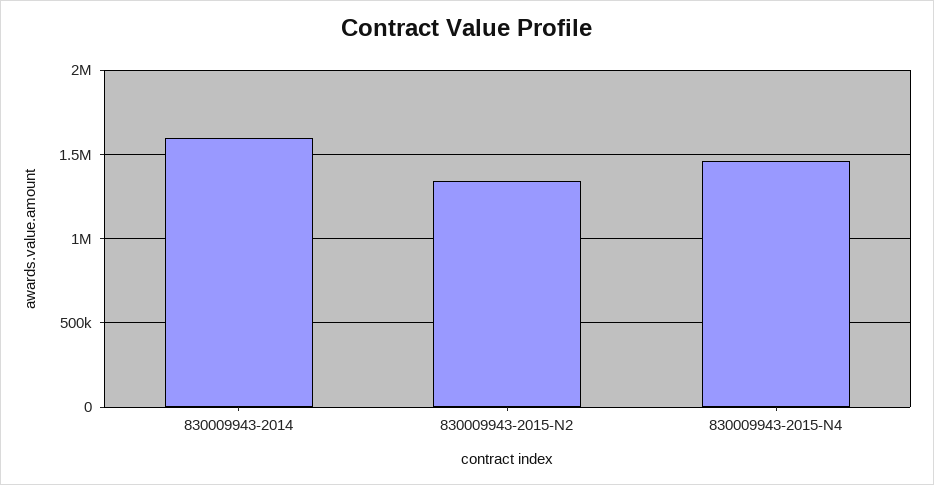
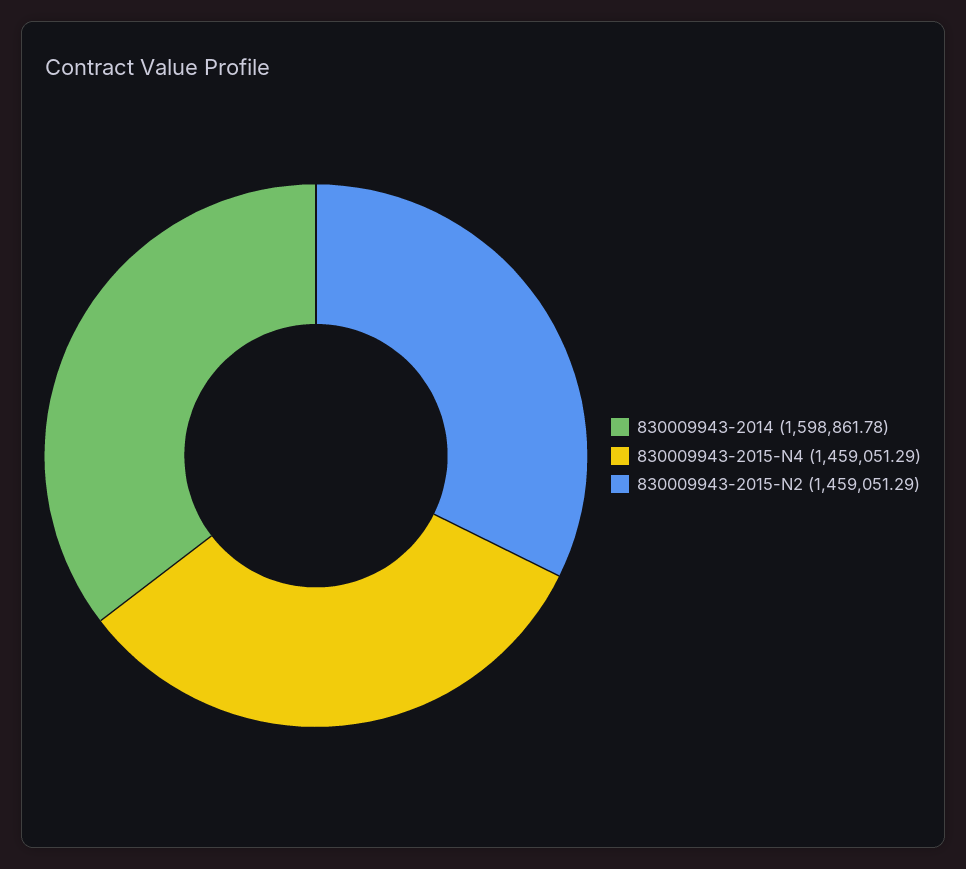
  {
    "830009943-2014": 1598861.78,
-   "830009943-2015-N2": 1350000,
+   "830009943-2015-N2": 1459051.29,
    "830009943-2015-N4": 1459051.29
  }

